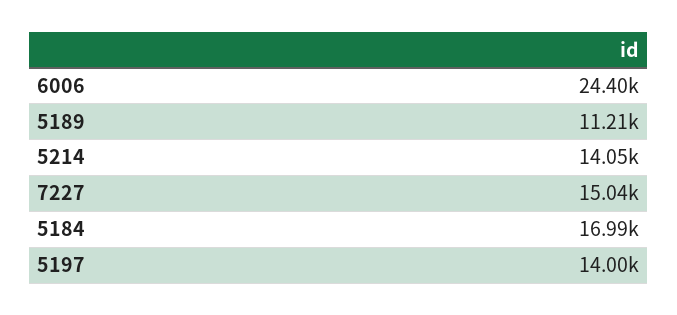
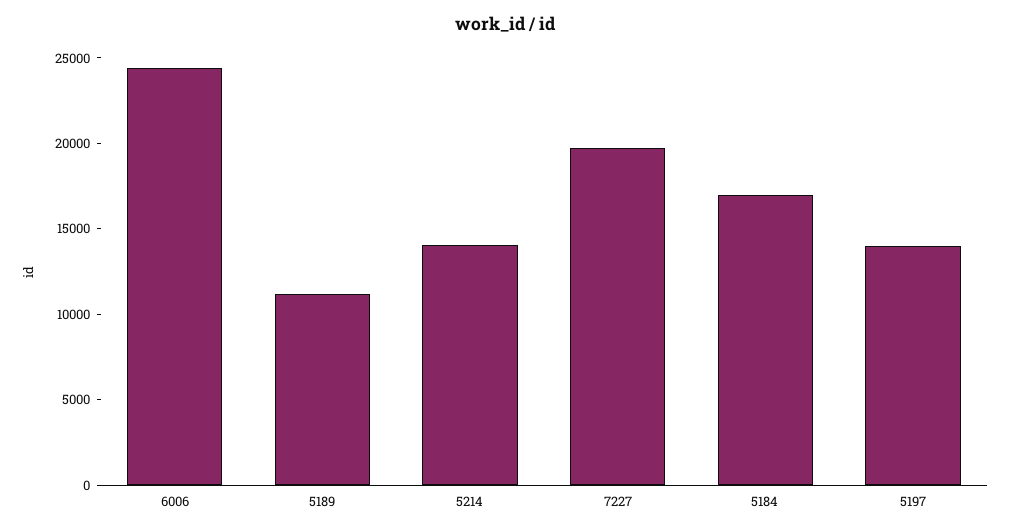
  {
    "6006": 24400,
    "5189": 11210,
    "5214": 14050,
-   "7227": 15040,
+   "7227": 20000,
    "5184": 16990,
    "5197": 14000
  }

